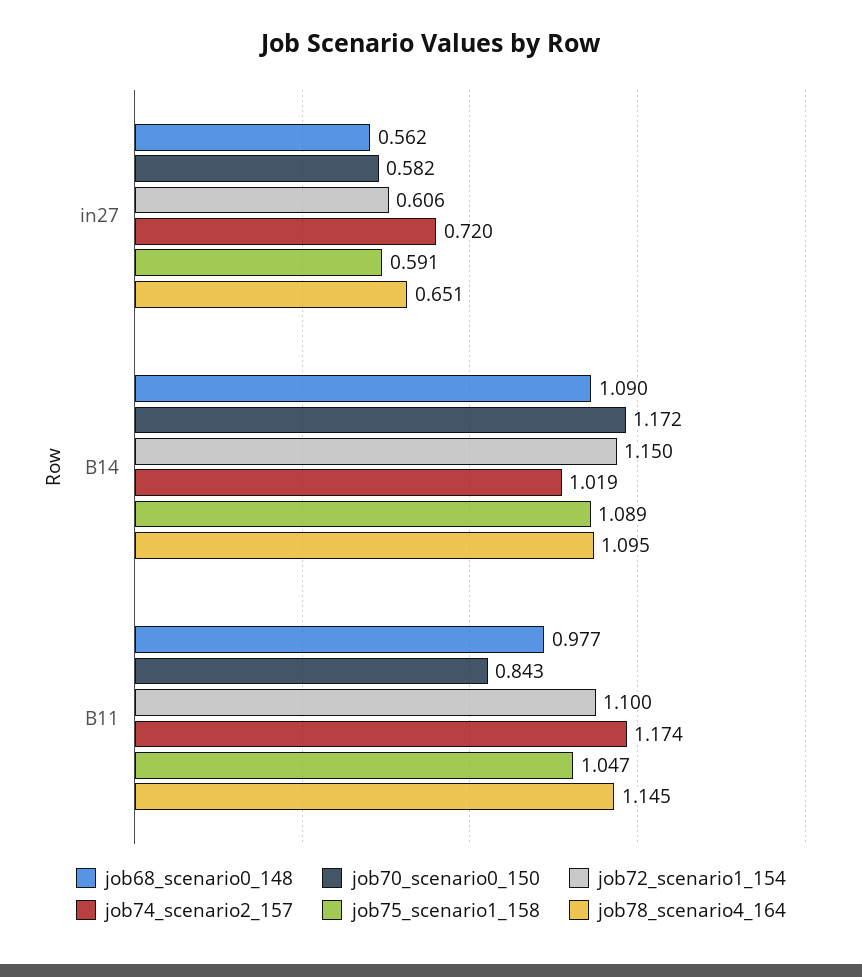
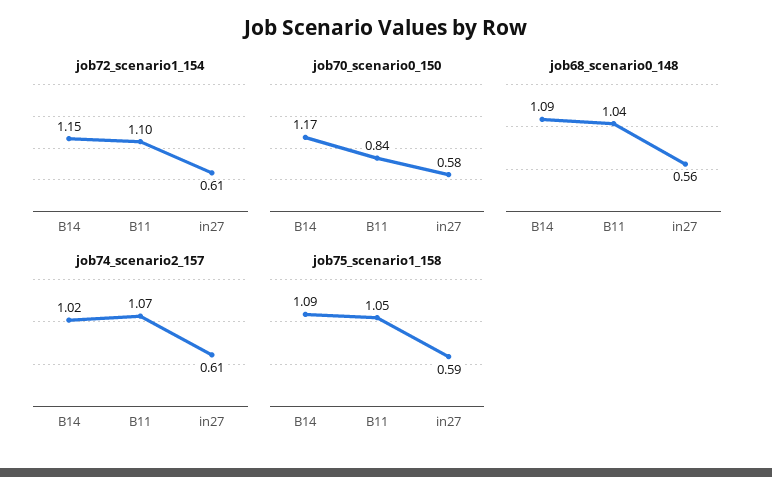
  {
    "job68_scenario0_148": {
      "in27": 0.562,
      "B14": 1.09,
-     "B11": 0.977
+     "B11": 1.04
    },
    "job70_scenario0_150": {
      "in27": 0.582,
      "B14": 1.172,
      "B11": 0.843
    },
    "job72_scenario1_154": {
      "in27": 0.606,
      "B14": 1.15,
      "B11": 1.1
    },
    "job74_scenario2_157": {
-     "in27": 0.72,
+     "in27": 0.61,
      "B14": 1.019,
-     "B11": 1.174
+     "B11": 1.07
    },
    "job75_scenario1_158": {
      "in27": 0.591,
      "B14": 1.089,
      "B11": 1.047
-   },
+   }
-   "job78_scenario4_164": {
-     "in27": 0.651,
-     "B14": 1.095,
-     "B11": 1.145
-   }
  }

